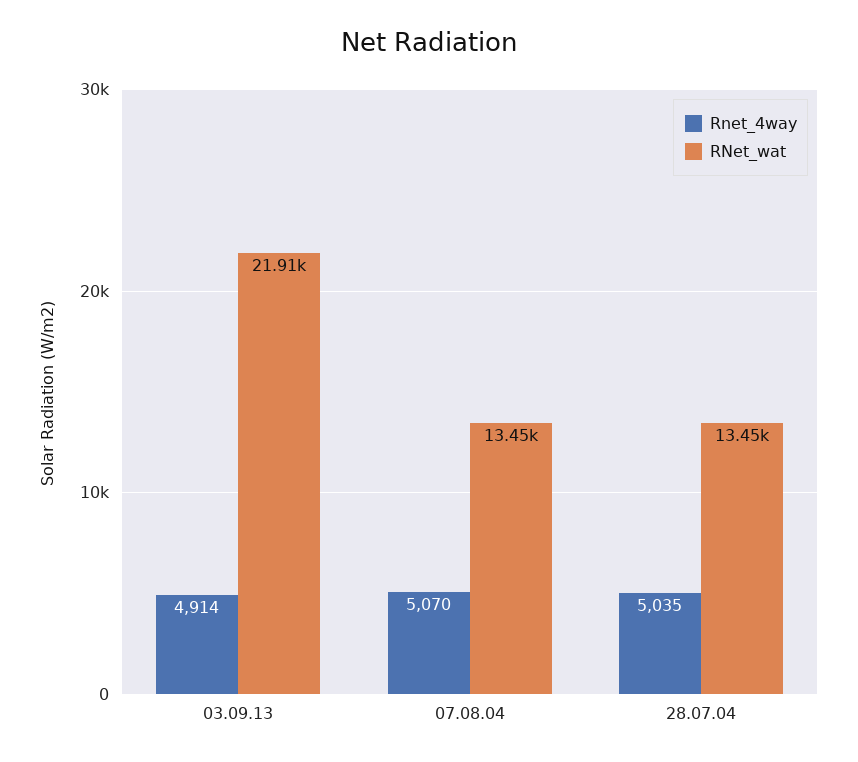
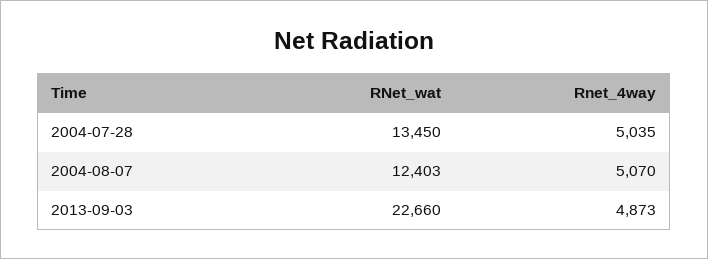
  {
    "Rnet_4way": {
-     "03.09.13": 4914,
+     "03.09.13": 4873,
      "07.08.04": 5070,
      "28.07.04": 5035
    },
    "RNet_wat": {
-     "03.09.13": 21910,
+     "03.09.13": 22660,
-     "07.08.04": 13450,
+     "07.08.04": 12403,
      "28.07.04": 13450
    }
  }

